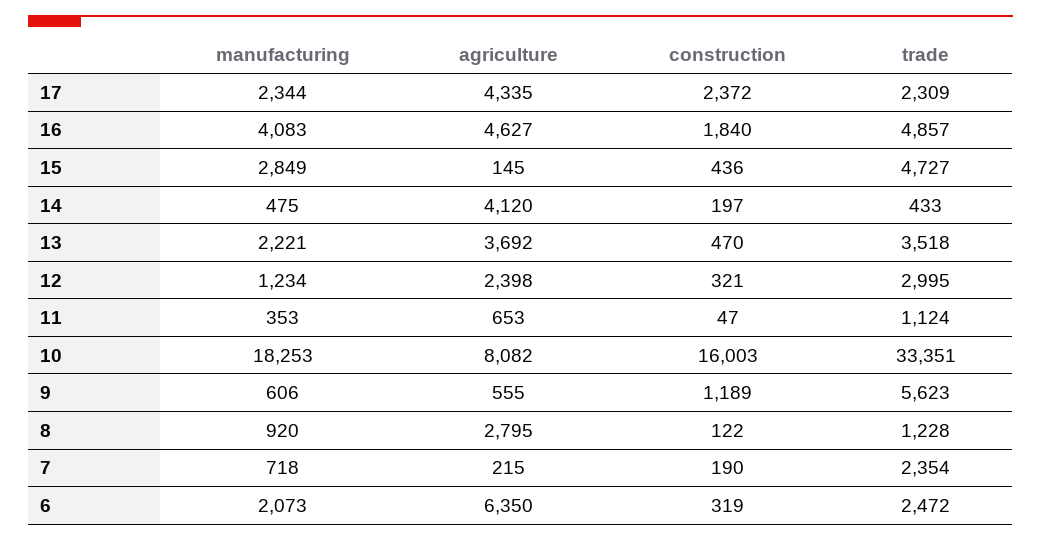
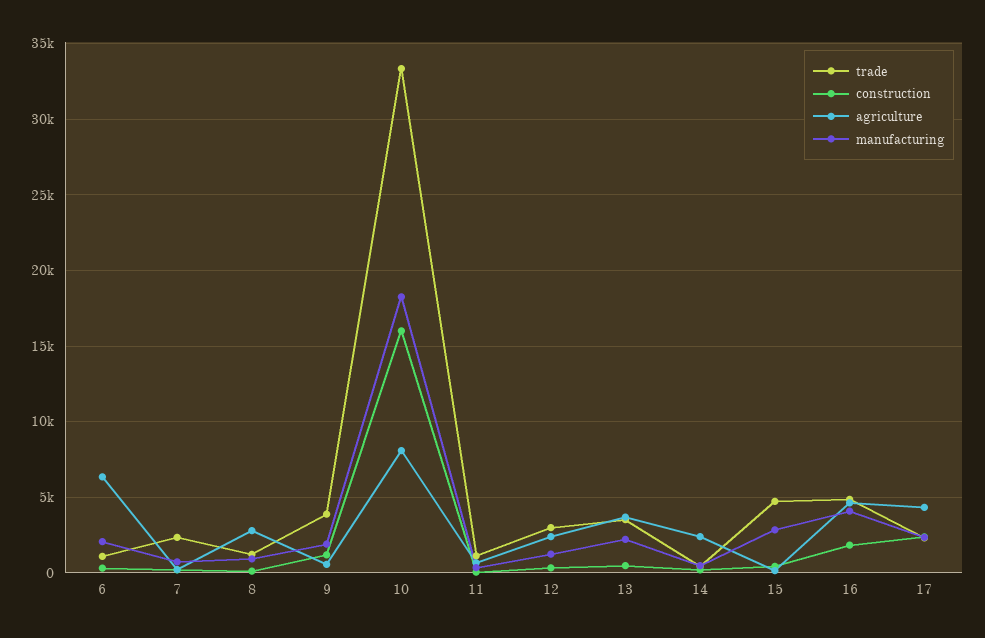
  {
    "manufacturing": {
      "17": 2344,
      "16": 4083,
      "15": 2849,
      "14": 475,
      "13": 2221,
      "12": 1234,
      "11": 353,
      "10": 18253,
-     "9": 606,
+     "9": 2000,
      "8": 920,
      "7": 718,
      "6": 2073
    },
    "agriculture": {
      "17": 4335,
      "16": 4627,
      "15": 145,
-     "14": 4120,
+     "14": 2500,
      "13": 3692,
      "12": 2398,
      "11": 653,
      "10": 8082,
      "9": 555,
      "8": 2795,
      "7": 215,
      "6": 6350
    },
    "construction": {
      "17": 2372,
      "16": 1840,
      "15": 436,
      "14": 197,
      "13": 470,
      "12": 321,
      "11": 47,
      "10": 16003,
      "9": 1189,
      "8": 122,
      "7": 190,
      "6": 319
    },
    "trade": {
      "17": 2309,
      "16": 4857,
      "15": 4727,
      "14": 433,
      "13": 3518,
      "12": 2995,
      "11": 1124,
      "10": 33351,
-     "9": 5623,
+     "9": 4000,
      "8": 1228,
      "7": 2354,
-     "6": 2472
+     "6": 1000
    }
  }

